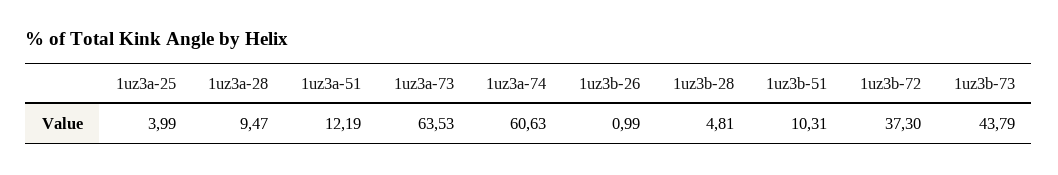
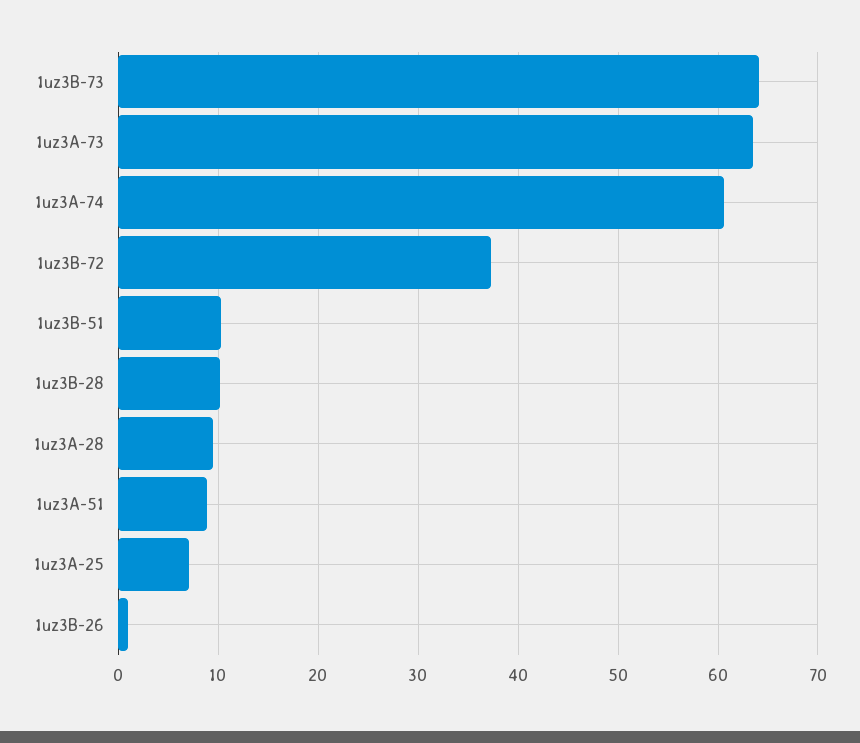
  {
-   "1uz3a-25": 3.99,
+   "1uz3a-25": 7,
    "1uz3a-28": 9.47,
-   "1uz3a-51": 12.19,
+   "1uz3a-51": 9,
    "1uz3a-73": 63.53,
    "1uz3a-74": 60.63,
    "1uz3b-26": 0.99,
-   "1uz3b-28": 4.81,
+   "1uz3b-28": 10,
    "1uz3b-51": 10.31,
    "1uz3b-72": 37.3,
-   "1uz3b-73": 43.79
+   "1uz3b-73": 64
  }

